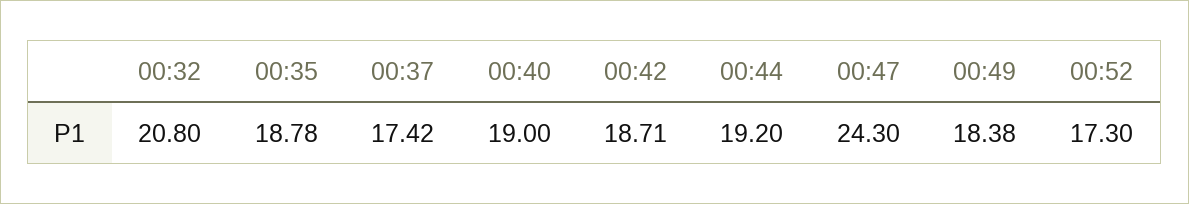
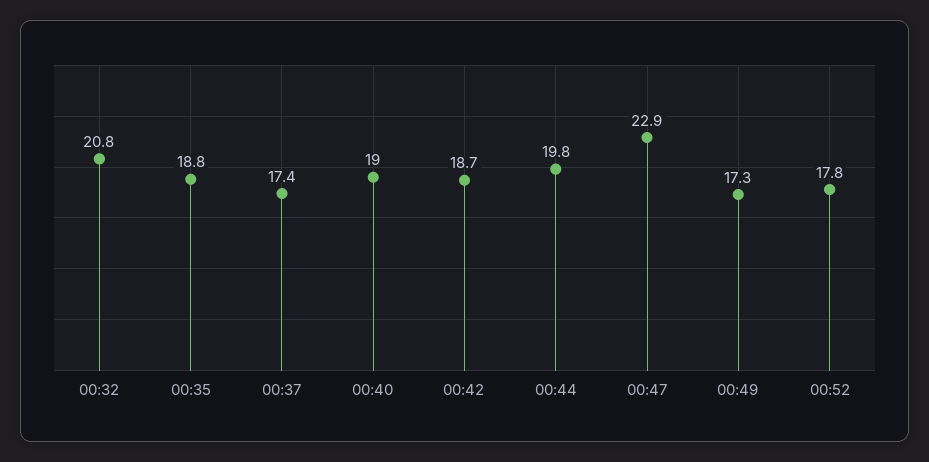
  {
    "00:32": 20.8,
    "00:35": 18.78,
    "00:37": 17.42,
    "00:40": 19,
    "00:42": 18.71,
-   "00:44": 19.2,
+   "00:44": 19.8,
-   "00:47": 24.3,
+   "00:47": 22.9,
-   "00:49": 18.38,
+   "00:49": 17.3,
-   "00:52": 17.3
+   "00:52": 17.8
  }

